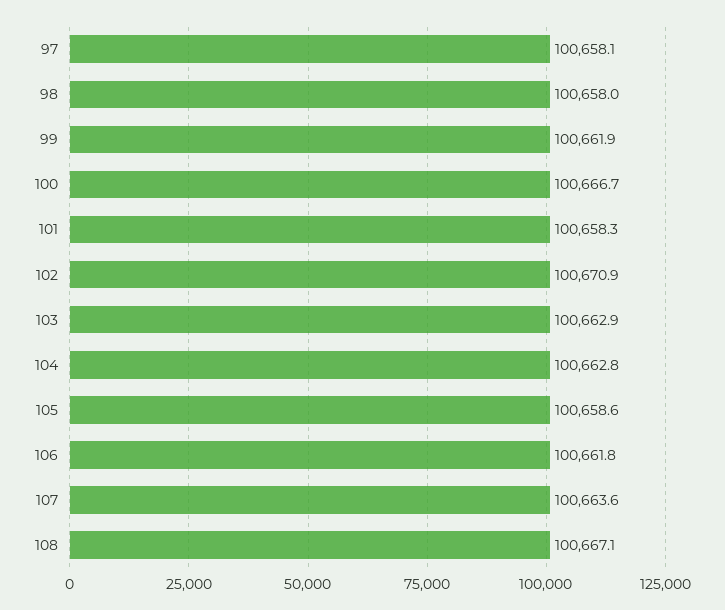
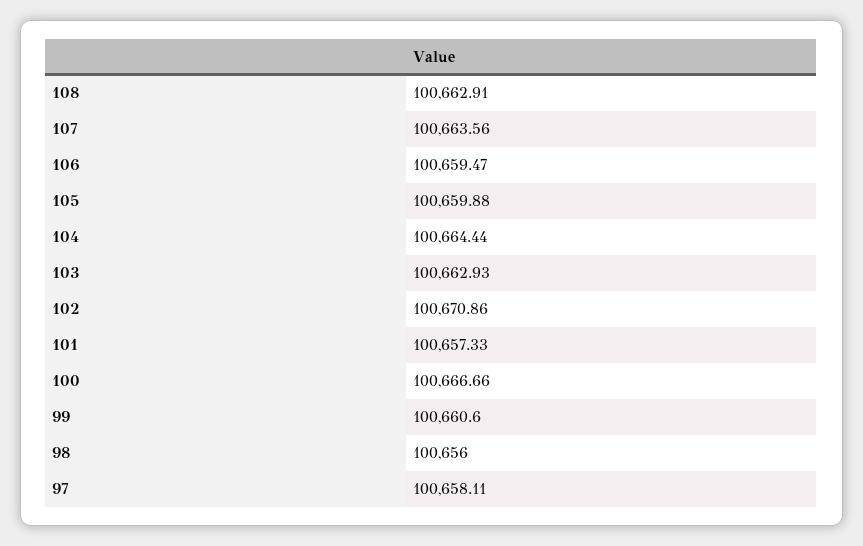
  {
    "97": 100658.11,
-   "98": 100658,
+   "98": 100656,
-   "99": 100661.9,
+   "99": 100660.6,
    "100": 100666.66,
-   "101": 100658.3,
+   "101": 100657.33,
    "102": 100670.86,
    "103": 100662.93,
-   "104": 100662.8,
+   "104": 100664.44,
-   "105": 100658.6,
+   "105": 100659.88,
-   "106": 100661.8,
+   "106": 100659.47,
    "107": 100663.56,
-   "108": 100667.1
+   "108": 100662.91
  }

